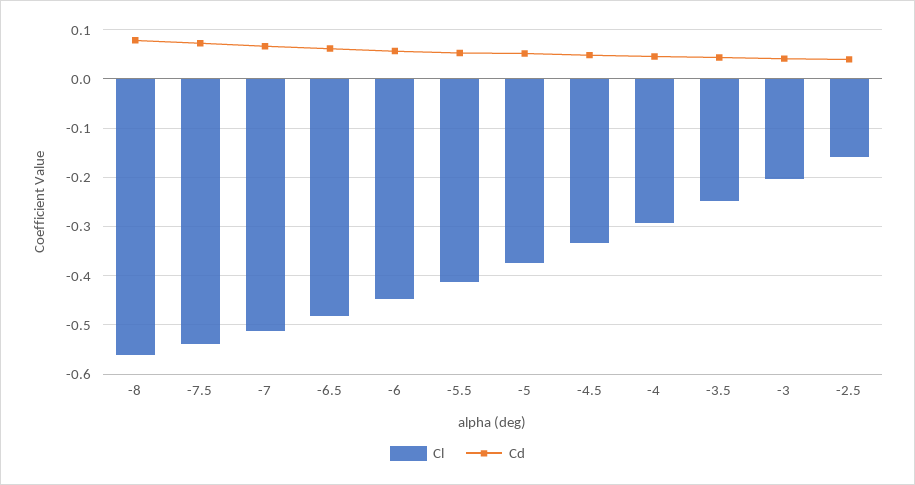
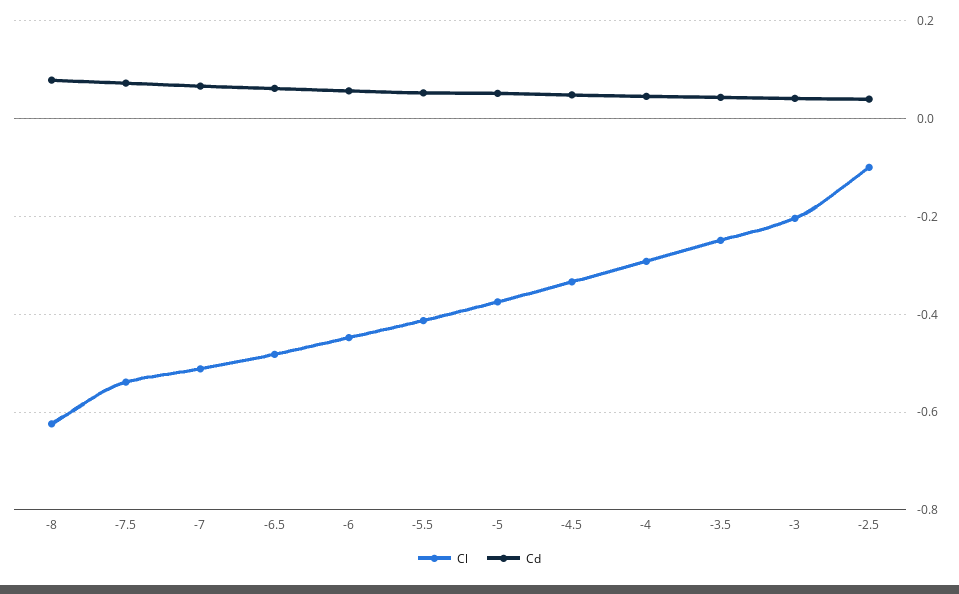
  {
    "Cl": {
-     "-8": -0.56,
+     "-8": -0.62,
      "-7.5": -0.54,
      "-7": -0.52,
      "-6.5": -0.48,
      "-6": -0.44,
      "-5.5": -0.42,
      "-5": -0.38,
      "-4.5": -0.34,
      "-4": -0.3,
      "-3.5": -0.24,
      "-3": -0.2,
-     "-2.5": -0.16
+     "-2.5": -0.1
    },
    "Cd": {
      "-8": 0.08,
      "-7.5": 0.08,
      "-7": 0.06,
      "-6.5": 0.06,
      "-6": 0.06,
      "-5.5": 0.06,
      "-5": 0.06,
      "-4.5": 0.04,
      "-4": 0.04,
      "-3.5": 0.04,
      "-3": 0.04,
      "-2.5": 0.04
    }
  }

